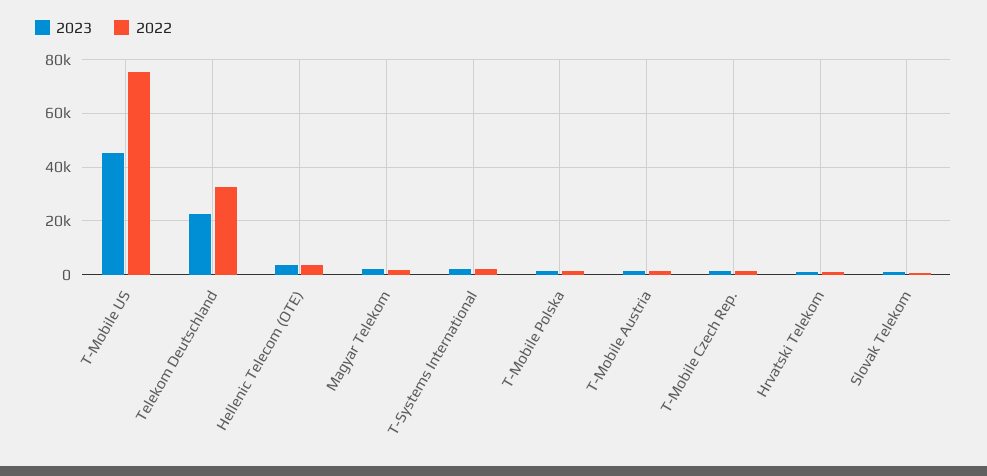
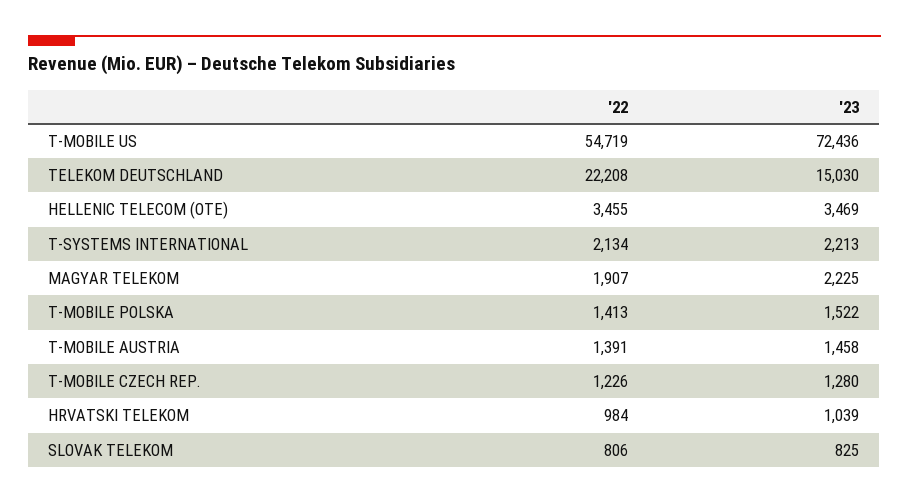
  {
    "2023": {
-     "T-Mobile US": 45000,
+     "T-Mobile US": 72436,
-     "Telekom Deutschland": 22500,
+     "Telekom Deutschland": 15030,
      "Hellenic Telecom (OTE)": 3469,
      "Magyar Telekom": 2225,
      "T-Systems International": 2213,
      "T-Mobile Polska": 1522,
      "T-Mobile Austria": 1458,
      "T-Mobile Czech Rep.": 1280,
      "Hrvatski Telekom": 1039,
      "Slovak Telekom": 825
    },
    "2022": {
-     "T-Mobile US": 75000,
+     "T-Mobile US": 54719,
-     "Telekom Deutschland": 32500,
+     "Telekom Deutschland": 22208,
      "Hellenic Telecom (OTE)": 3455,
      "Magyar Telekom": 1907,
      "T-Systems International": 2134,
      "T-Mobile Polska": 1413,
      "T-Mobile Austria": 1391,
      "T-Mobile Czech Rep.": 1226,
      "Hrvatski Telekom": 984,
      "Slovak Telekom": 806
    }
  }

